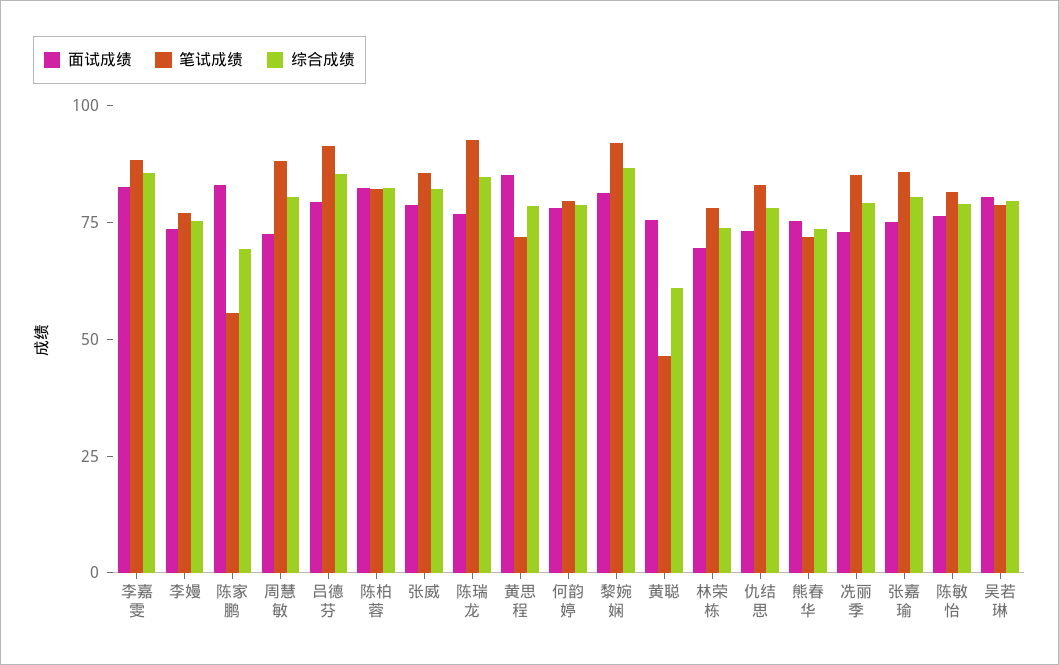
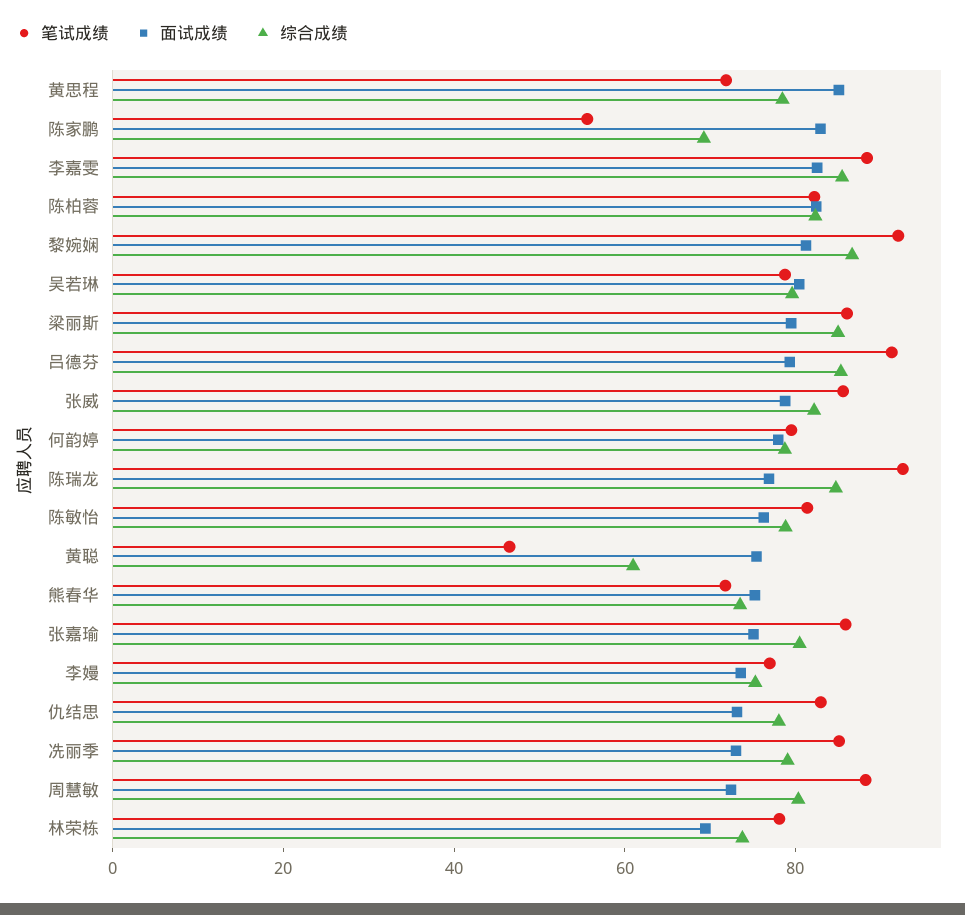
  {
    "面试成绩": {
      "李嘉雯": 85,
      "李嫚": 75,
      "陈家鹏": 85,
      "周慧敏": 70,
      "吕德芬": 80,
      "陈柏蓉": 80,
      "张威": 80,
      "陈瑞龙": 75,
      "黄思程": 85,
      "何韵婷": 80,
      "黎婉娴": 80,
      "黄聪": 75,
      "林荣栋": 70,
      "仇结思": 75,
      "熊春华": 75,
      "冼丽季": 75,
      "张嘉瑜": 75,
      "陈敏怡": 75,
-     "吴若琳": 80
+     "吴若琳": 80,
+     "梁丽斯": 80
    },
    "笔试成绩": {
      "李嘉雯": 90,
      "李嫚": 75,
      "陈家鹏": 55,
      "周慧敏": 90,
      "吕德芬": 90,
      "陈柏蓉": 80,
      "张威": 85,
      "陈瑞龙": 95,
      "黄思程": 70,
      "何韵婷": 80,
      "黎婉娴": 90,
      "黄聪": 45,
      "林荣栋": 80,
      "仇结思": 85,
      "熊春华": 70,
      "冼丽季": 85,
      "张嘉瑜": 85,
      "陈敏怡": 80,
-     "吴若琳": 80
+     "吴若琳": 80,
+     "梁丽斯": 85
    },
    "综合成绩": {
      "李嘉雯": 85,
      "李嫚": 75,
      "陈家鹏": 70,
      "周慧敏": 80,
      "吕德芬": 85,
      "陈柏蓉": 80,
      "张威": 80,
      "陈瑞龙": 85,
      "黄思程": 80,
      "何韵婷": 80,
      "黎婉娴": 85,
      "黄聪": 60,
      "林荣栋": 75,
      "仇结思": 80,
      "熊春华": 75,
      "冼丽季": 80,
      "张嘉瑜": 80,
      "陈敏怡": 80,
-     "吴若琳": 80
+     "吴若琳": 80,
+     "梁丽斯": 85
    }
  }

